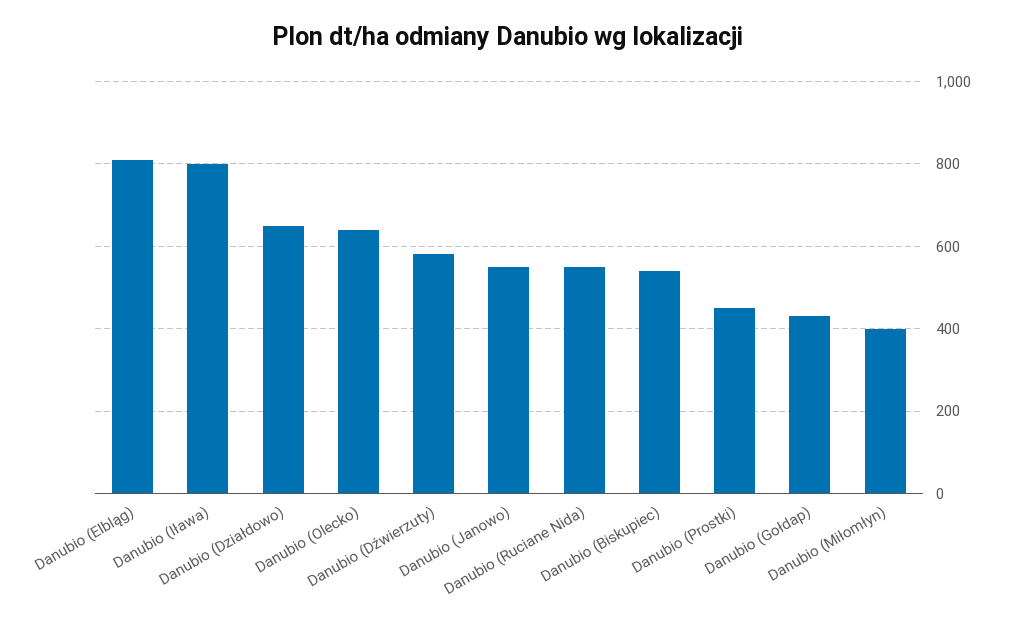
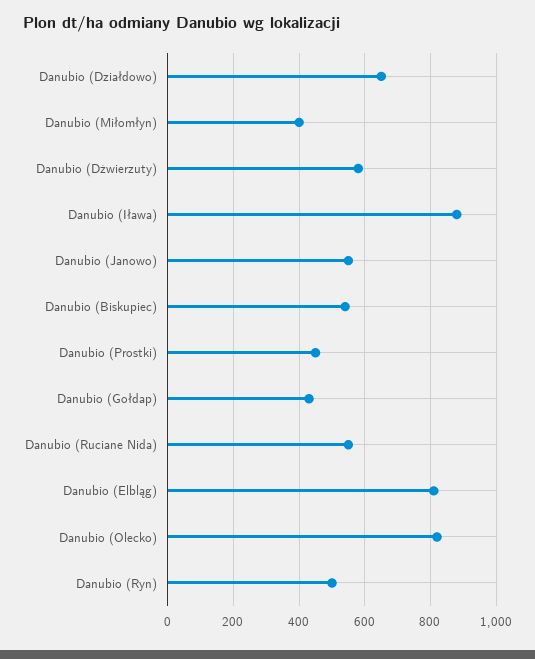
  {
    "Danubio (Elbląg)": 820,
-   "Danubio (Iława)": 800,
+   "Danubio (Iława)": 880,
    "Danubio (Działdowo)": 660,
-   "Danubio (Olecko)": 640,
+   "Danubio (Olecko)": 820,
    "Danubio (Dźwierzuty)": 580,
    "Danubio (Janowo)": 560,
    "Danubio (Ruciane Nida)": 560,
    "Danubio (Biskupiec)": 540,
    "Danubio (Prostki)": 460,
    "Danubio (Gołdap)": 440,
-   "Danubio (Miłomłyn)": 400
+   "Danubio (Miłomłyn)": 400,
+   "Danubio (Ryn)": 500
  }

